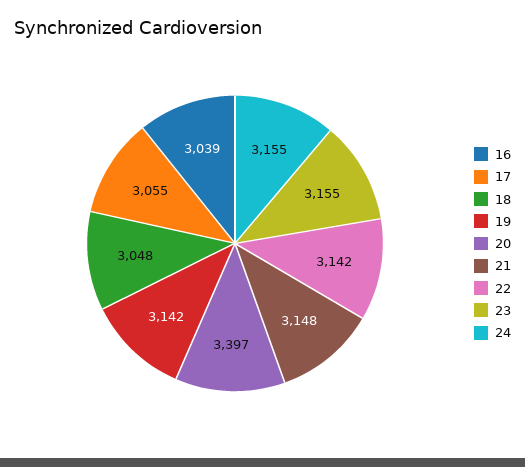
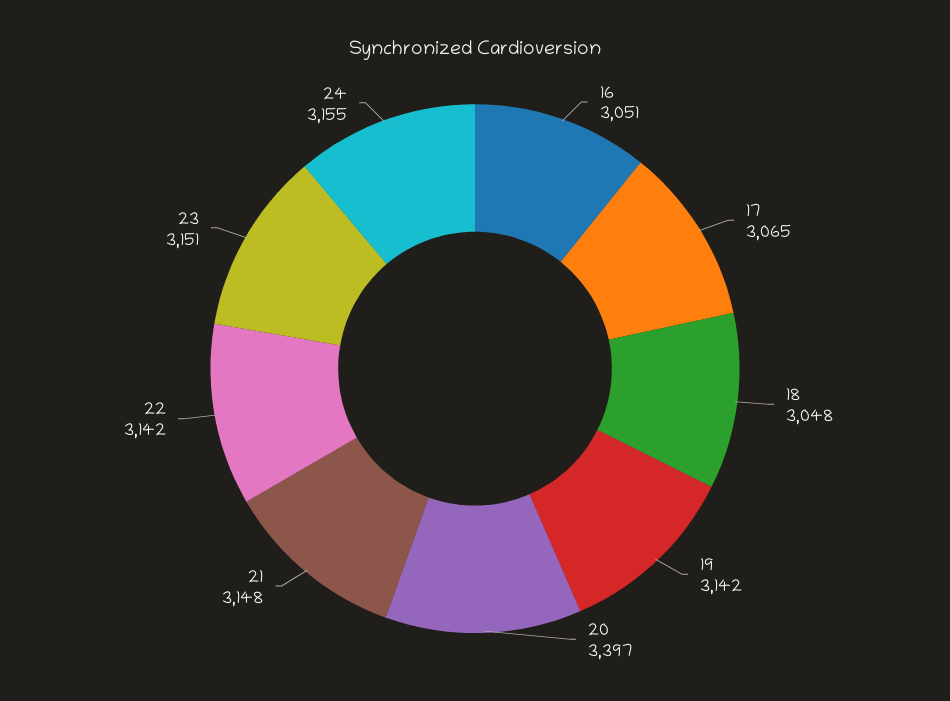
  {
-   "16": 3039,
+   "16": 3051,
-   "17": 3055,
+   "17": 3065,
    "18": 3048,
    "19": 3142,
    "20": 3397,
    "21": 3148,
    "22": 3142,
-   "23": 3155,
+   "23": 3151,
    "24": 3155
  }

